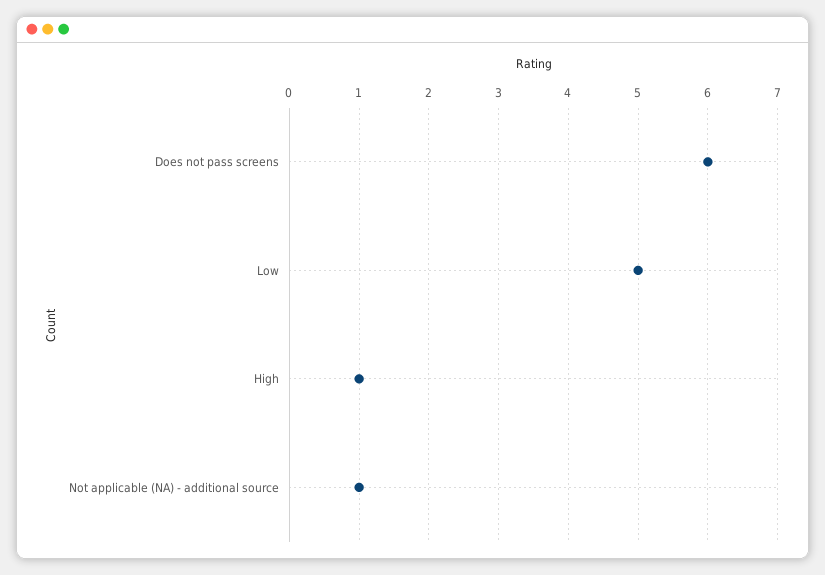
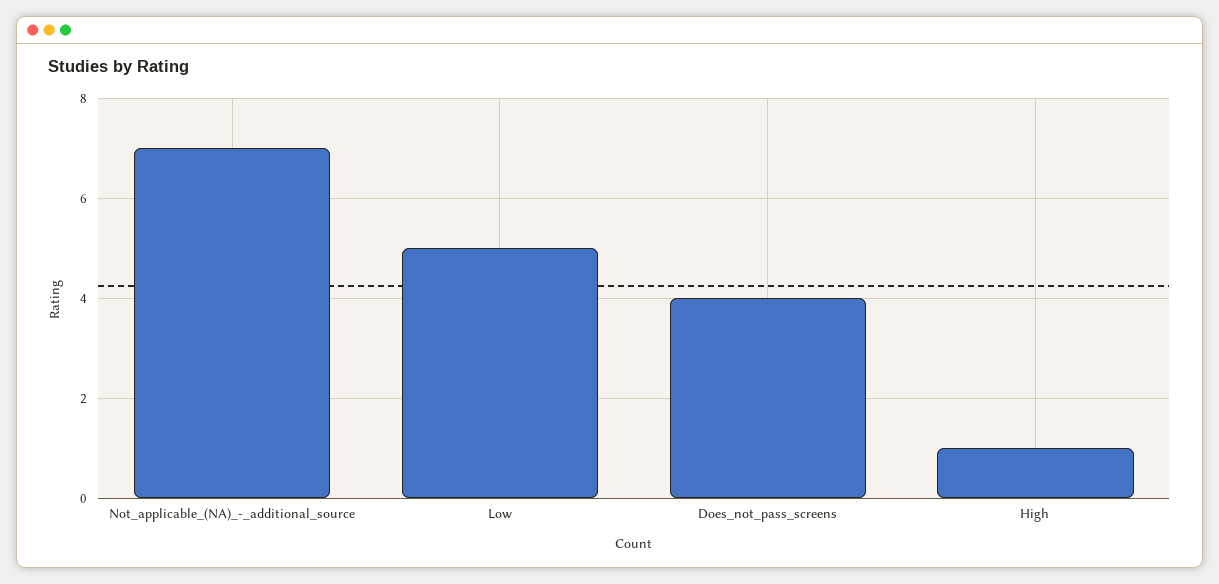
  {
-   "Does not pass screens": 6,
+   "Does not pass screens": 4,
    "Low": 5,
    "High": 1,
-   "Not applicable (NA) - additional source": 1
+   "Not applicable (NA) - additional source": 7
  }

